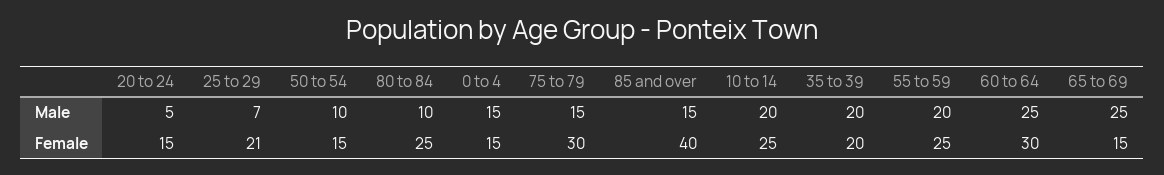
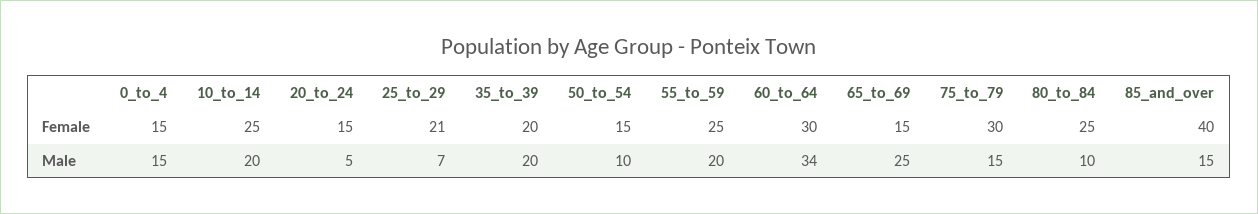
  {
    "20 to 24": {
      "Male": 5,
      "Female": 15
    },
    "25 to 29": {
      "Male": 7,
      "Female": 21
    },
    "50 to 54": {
      "Male": 10,
      "Female": 15
    },
    "80 to 84": {
      "Male": 10,
      "Female": 25
    },
    "0 to 4": {
      "Male": 15,
      "Female": 15
    },
    "75 to 79": {
      "Male": 15,
      "Female": 30
    },
    "85 and over": {
      "Male": 15,
      "Female": 40
    },
    "10 to 14": {
      "Male": 20,
      "Female": 25
    },
    "35 to 39": {
      "Male": 20,
      "Female": 20
    },
    "55 to 59": {
      "Male": 20,
      "Female": 25
    },
    "60 to 64": {
-     "Male": 25,
+     "Male": 34,
      "Female": 30
    },
    "65 to 69": {
      "Male": 25,
      "Female": 15
    }
  }

